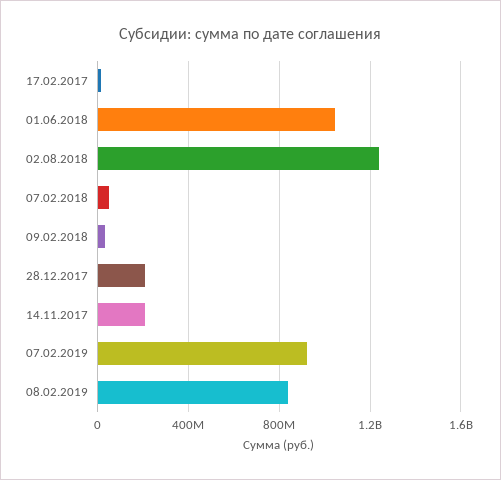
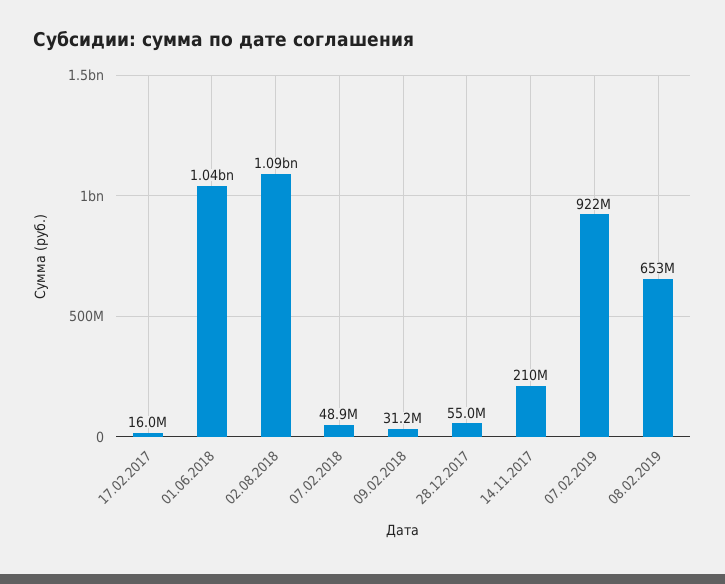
  {
    "17.02.2017": 16000000,
    "01.06.2018": 1040000000,
-   "02.08.2018": 1250000000,
+   "02.08.2018": 1090000000,
    "07.02.2018": 48900000,
    "09.02.2018": 31200000,
-   "28.12.2017": 200000000,
+   "28.12.2017": 55000000,
    "14.11.2017": 210000000,
    "07.02.2019": 922000000,
-   "08.02.2019": 850000000
+   "08.02.2019": 653000000
  }

